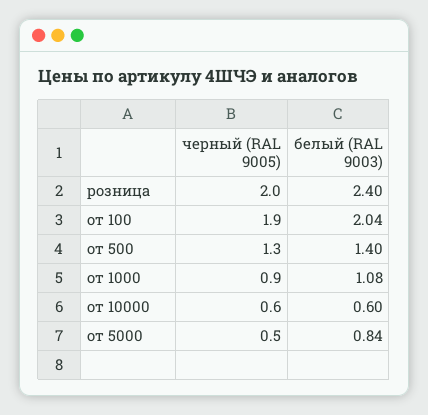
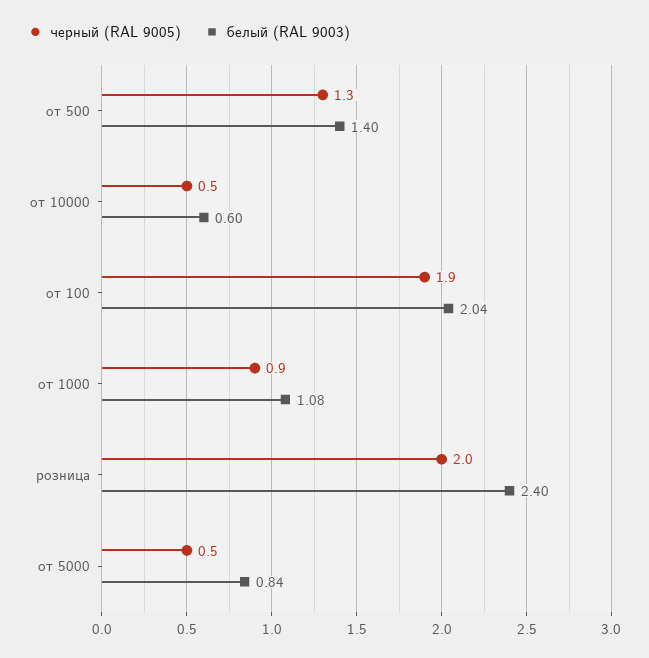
  {
    "черный (RAL 9005)": {
      "розница": 2,
      "от 100": 1.9,
      "от 500": 1.3,
      "от 1000": 0.9,
-     "от 10000": 0.6,
+     "от 10000": 0.5,
      "от 5000": 0.5
    },
    "белый (RAL 9003)": {
      "розница": 2.4,
      "от 100": 2.04,
      "от 500": 1.4,
      "от 1000": 1.08,
      "от 10000": 0.6,
      "от 5000": 0.84
    }
  }

